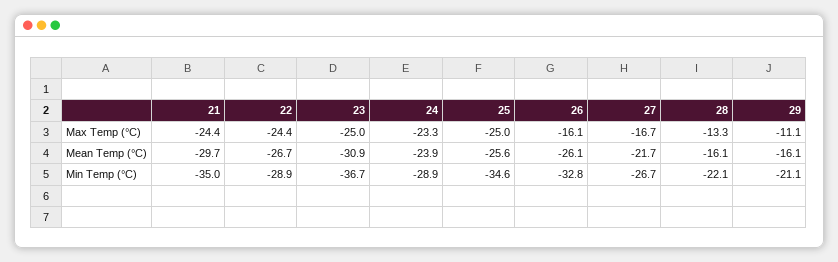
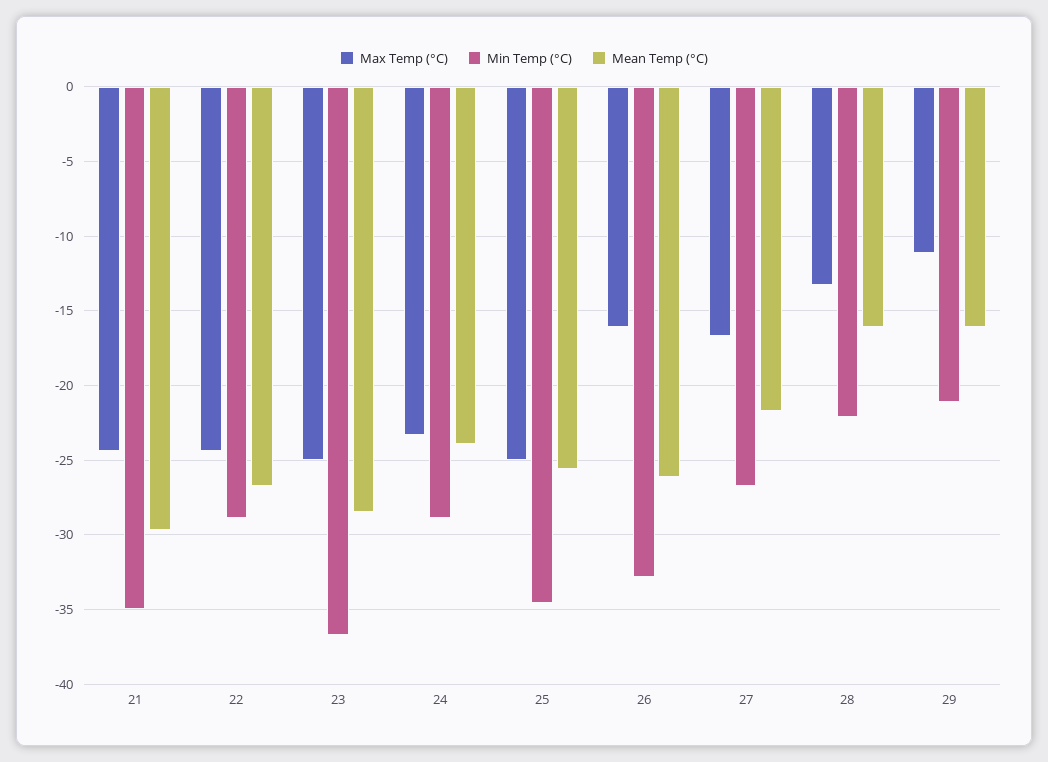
  {
    "Max Temp (°C)": {
      "21": -24.4,
      "22": -24.4,
      "23": -25,
      "24": -23.3,
      "25": -25,
      "26": -16.1,
      "27": -16.7,
      "28": -13.3,
      "29": -11.1
    },
    "Mean Temp (°C)": {
      "21": -29.7,
      "22": -26.7,
-     "23": -30.9,
+     "23": -28.5,
      "24": -23.9,
      "25": -25.6,
      "26": -26.1,
      "27": -21.7,
      "28": -16.1,
      "29": -16.1
    },
    "Min Temp (°C)": {
      "21": -35,
      "22": -28.9,
      "23": -36.7,
      "24": -28.9,
      "25": -34.6,
      "26": -32.8,
      "27": -26.7,
      "28": -22.1,
      "29": -21.1
    }
  }

